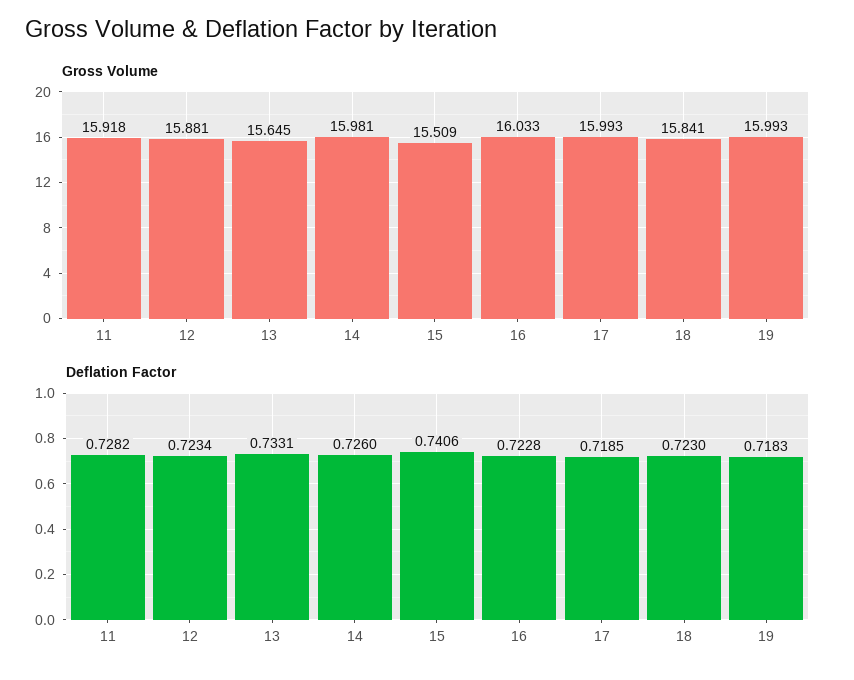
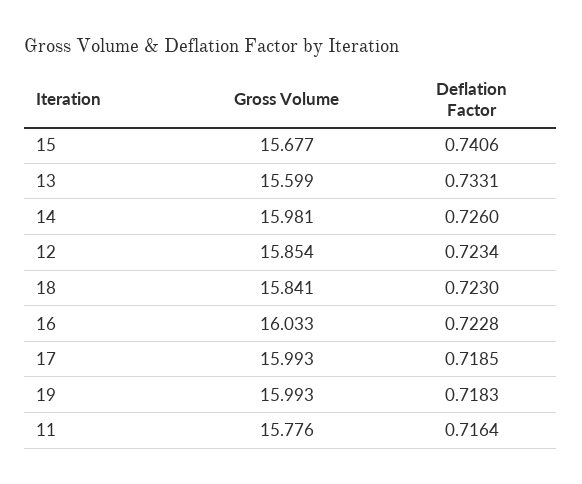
  {
    "Gross Volume": {
-     "11": 15.918,
+     "11": 15.776,
-     "12": 15.881,
+     "12": 15.854,
-     "13": 15.645,
+     "13": 15.599,
      "14": 15.981,
-     "15": 15.509,
+     "15": 15.677,
      "16": 16.033,
      "17": 15.993,
      "18": 15.841,
      "19": 15.993
    },
    "Deflation Factor": {
-     "11": 0.7282,
+     "11": 0.7164,
      "12": 0.7234,
      "13": 0.7331,
      "14": 0.726,
      "15": 0.7406,
      "16": 0.7228,
      "17": 0.7185,
      "18": 0.723,
      "19": 0.7183
    }
  }

